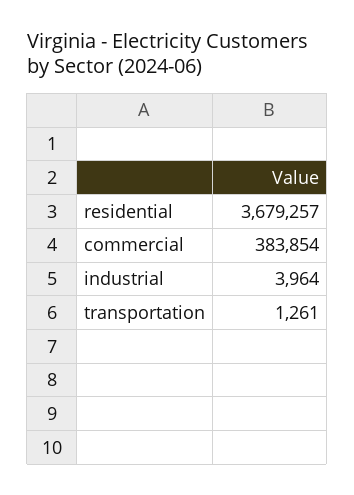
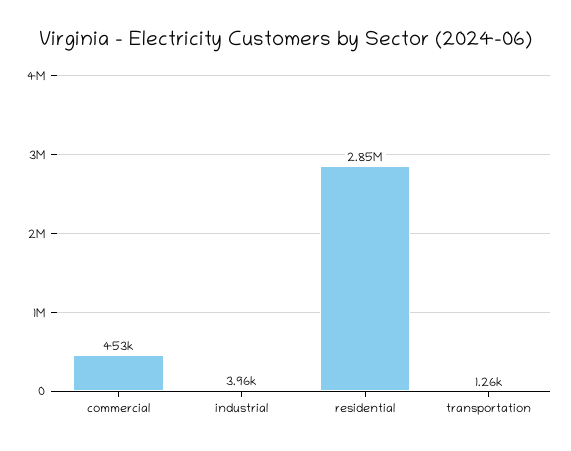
  {
-   "residential": 3679257,
+   "residential": 2850000,
-   "commercial": 383854,
+   "commercial": 453000,
    "industrial": 3964,
    "transportation": 1261
  }

